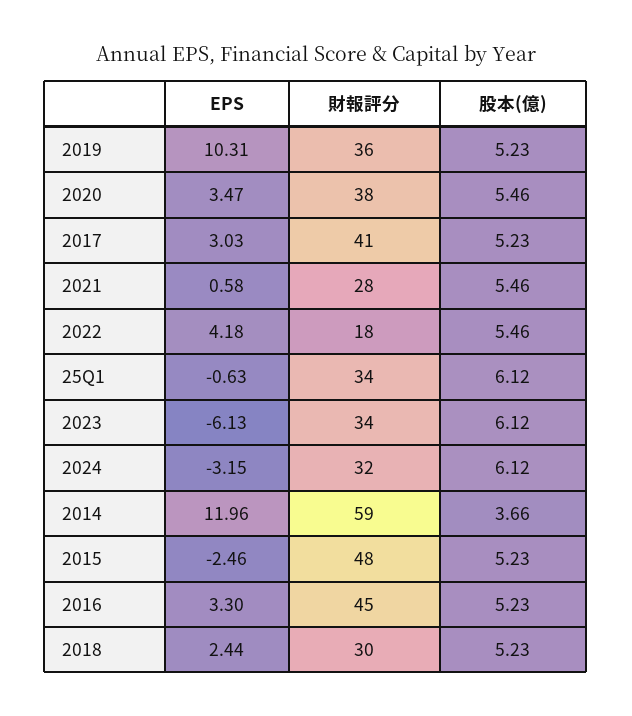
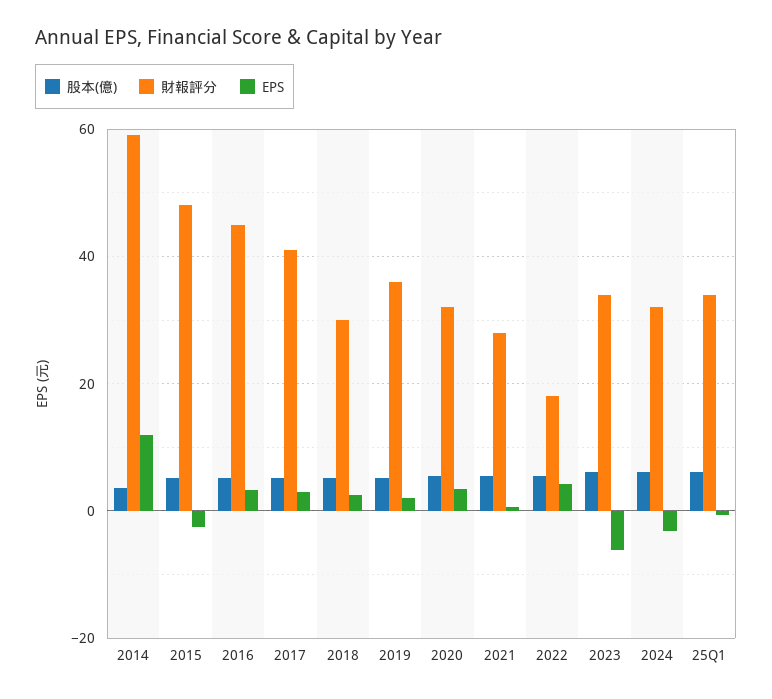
  {
    "EPS": {
-     "2019": 10.31,
+     "2019": 2,
      "2020": 3.47,
      "2017": 3.03,
      "2021": 0.58,
      "2022": 4.18,
      "25Q1": -0.63,
      "2023": -6.13,
      "2024": -3.15,
      "2014": 11.96,
      "2015": -2.46,
      "2016": 3.3,
      "2018": 2.44
    },
    "財報評分": {
      "2019": 36,
-     "2020": 38,
+     "2020": 32,
      "2017": 41,
      "2021": 28,
      "2022": 18,
      "25Q1": 34,
      "2023": 34,
      "2024": 32,
      "2014": 59,
      "2015": 48,
      "2016": 45,
      "2018": 30
    },
    "股本(億)": {
      "2019": 5.23,
      "2020": 5.46,
      "2017": 5.23,
      "2021": 5.46,
      "2022": 5.46,
      "25Q1": 6.12,
      "2023": 6.12,
      "2024": 6.12,
      "2014": 3.66,
      "2015": 5.23,
      "2016": 5.23,
      "2018": 5.23
    }
  }

